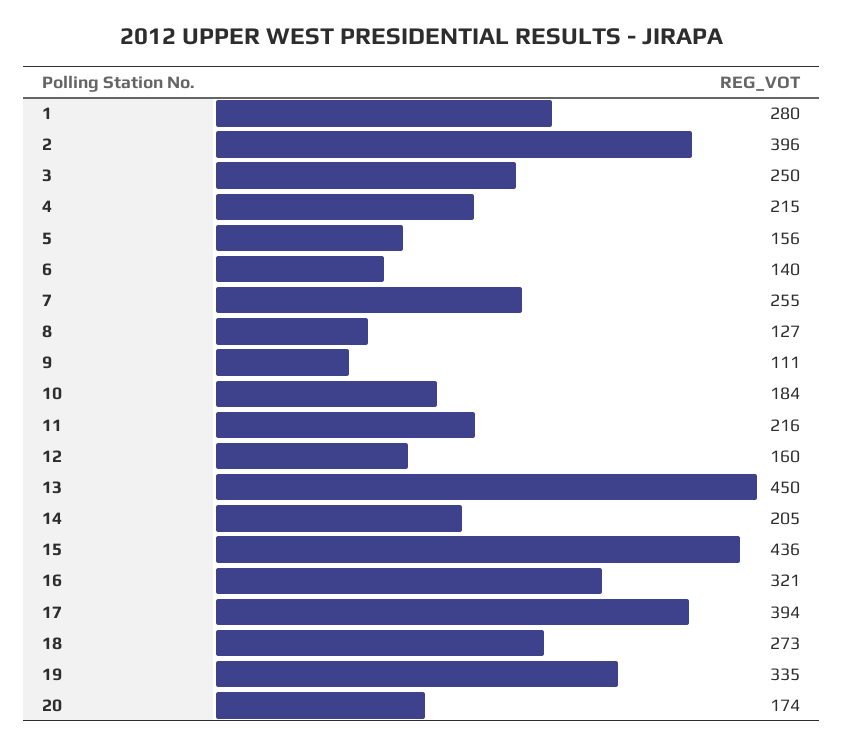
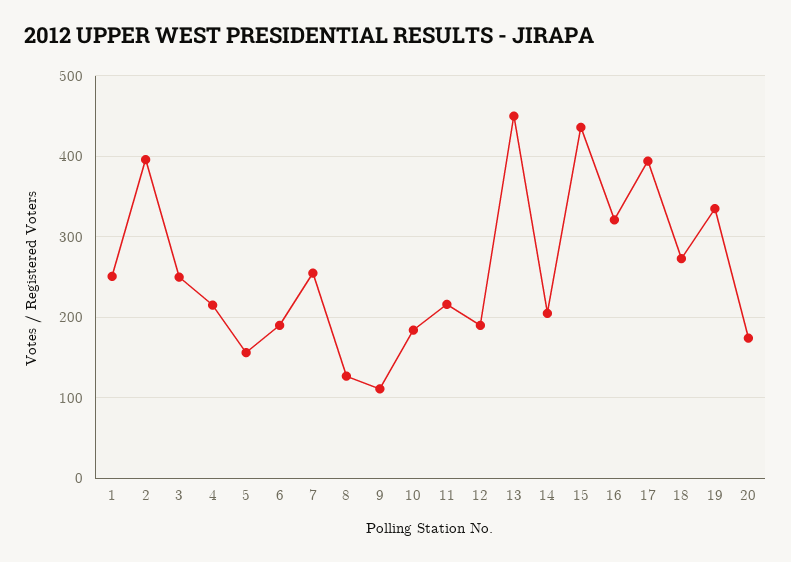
  {
-   "1": 280,
+   "1": 250,
    "2": 396,
    "3": 250,
    "4": 215,
    "5": 156,
-   "6": 140,
+   "6": 190,
    "7": 255,
    "8": 127,
    "9": 111,
    "10": 184,
    "11": 216,
-   "12": 160,
+   "12": 190,
    "13": 450,
    "14": 205,
    "15": 436,
    "16": 321,
    "17": 394,
    "18": 273,
    "19": 335,
    "20": 174
  }

